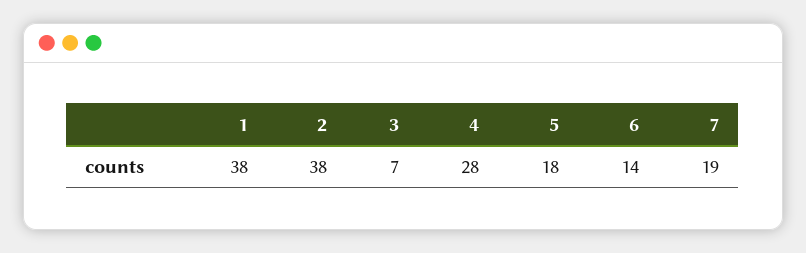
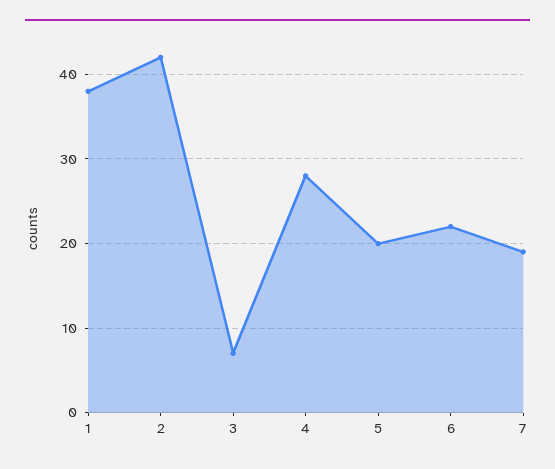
  {
    "1": 38,
-   "2": 38,
+   "2": 42,
    "3": 7,
    "4": 28,
-   "5": 18,
+   "5": 20,
-   "6": 14,
+   "6": 22,
    "7": 19
  }

